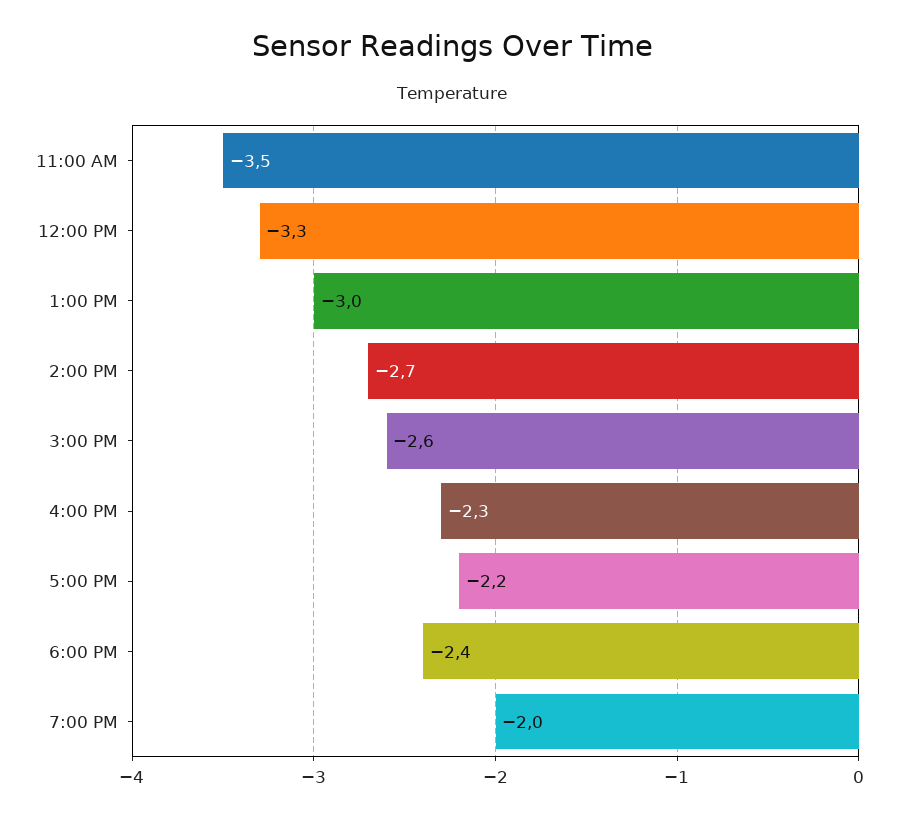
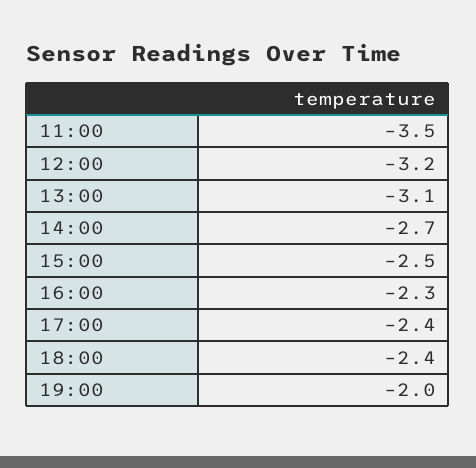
  {
    "11:00 AM": -3.5,
-   "12:00 PM": -3.3,
+   "12:00 PM": -3.2,
-   "1:00 PM": -3,
+   "1:00 PM": -3.1,
    "2:00 PM": -2.7,
-   "3:00 PM": -2.6,
+   "3:00 PM": -2.5,
    "4:00 PM": -2.3,
-   "5:00 PM": -2.2,
+   "5:00 PM": -2.4,
    "6:00 PM": -2.4,
    "7:00 PM": -2
  }

